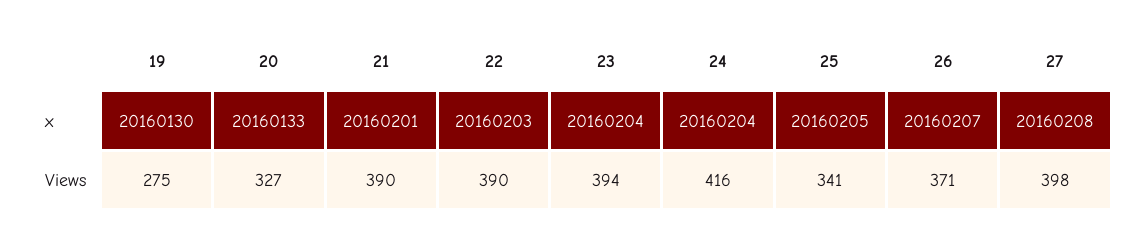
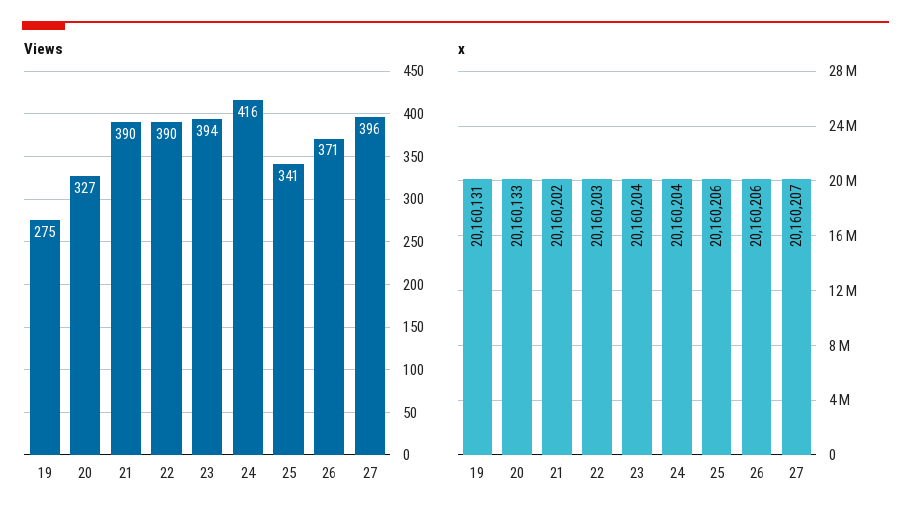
  {
    "x": {
-     "19": 20160130,
+     "19": 20160131,
      "20": 20160133,
-     "21": 20160201,
+     "21": 20160202,
      "22": 20160203,
      "23": 20160204,
      "24": 20160204,
-     "25": 20160205,
+     "25": 20160206,
-     "26": 20160207,
+     "26": 20160206,
-     "27": 20160208
+     "27": 20160207
    },
    "Views": {
      "19": 275,
      "20": 327,
      "21": 390,
      "22": 390,
      "23": 394,
      "24": 416,
      "25": 341,
      "26": 371,
-     "27": 398
+     "27": 396
    }
  }

